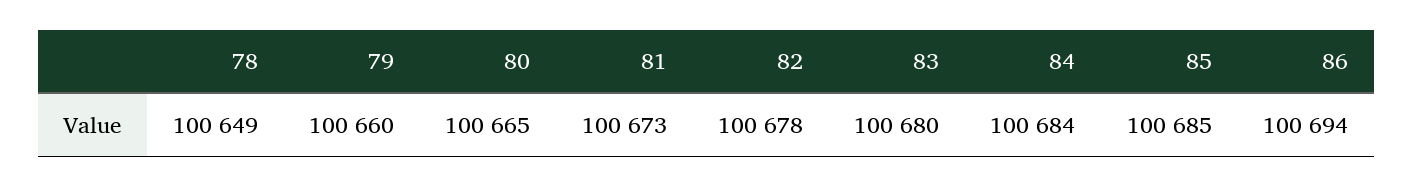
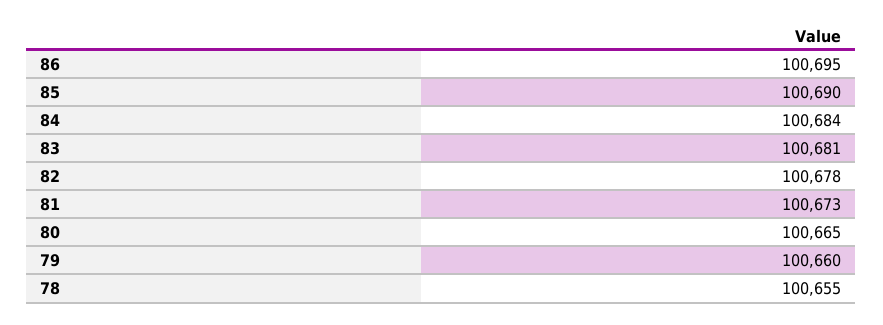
  {
-   "78": 100649,
+   "78": 100655,
    "79": 100660,
    "80": 100665,
    "81": 100673,
    "82": 100678,
-   "83": 100680,
+   "83": 100681,
    "84": 100684,
-   "85": 100685,
+   "85": 100690,
-   "86": 100694
+   "86": 100695
  }

